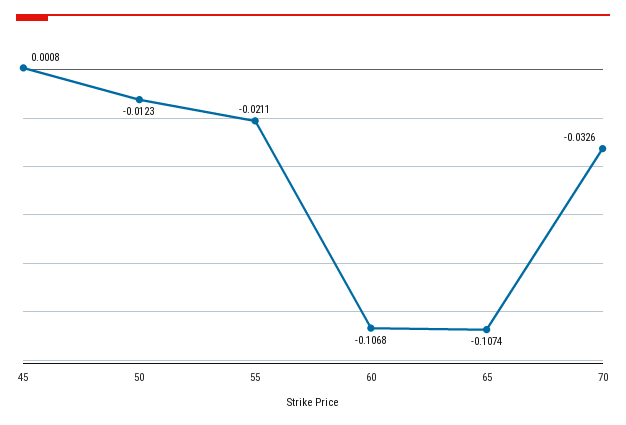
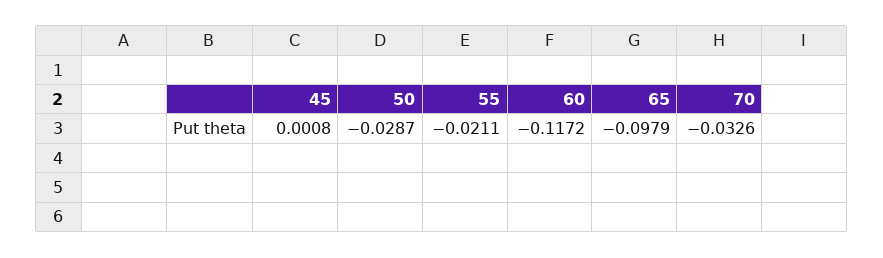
  {
    "45": 0.0008,
-   "50": -0.0123,
+   "50": -0.0287,
    "55": -0.0211,
-   "60": -0.1068,
+   "60": -0.1172,
-   "65": -0.1074,
+   "65": -0.0979,
    "70": -0.0326
  }

